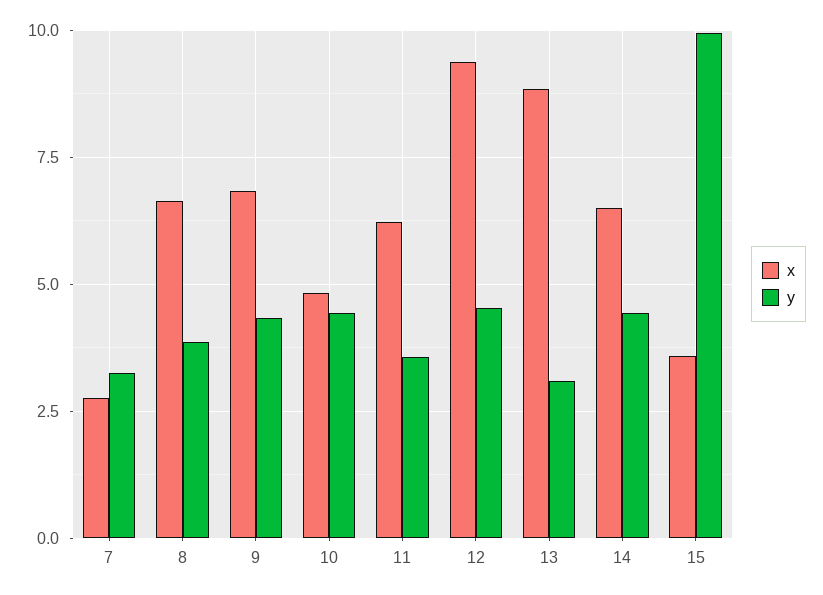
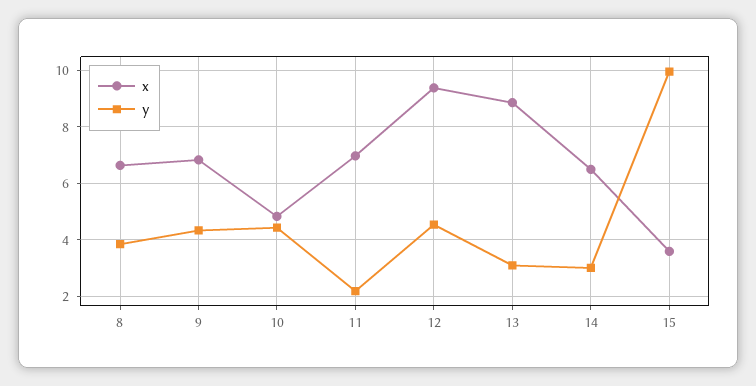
  {
    "x": {
-     "7": 2.75,
      "8": 6.75,
      "9": 6.75,
      "10": 4.75,
-     "11": 6.25,
+     "11": 7,
      "12": 9.25,
      "13": 8.75,
      "14": 6.5,
      "15": 3.5
    },
    "y": {
-     "7": 3.25,
      "8": 3.75,
      "9": 4.25,
      "10": 4.5,
-     "11": 3.5,
+     "11": 2.25,
      "12": 4.5,
      "13": 3,
-     "14": 4.5,
+     "14": 3,
      "15": 10
    }
  }

